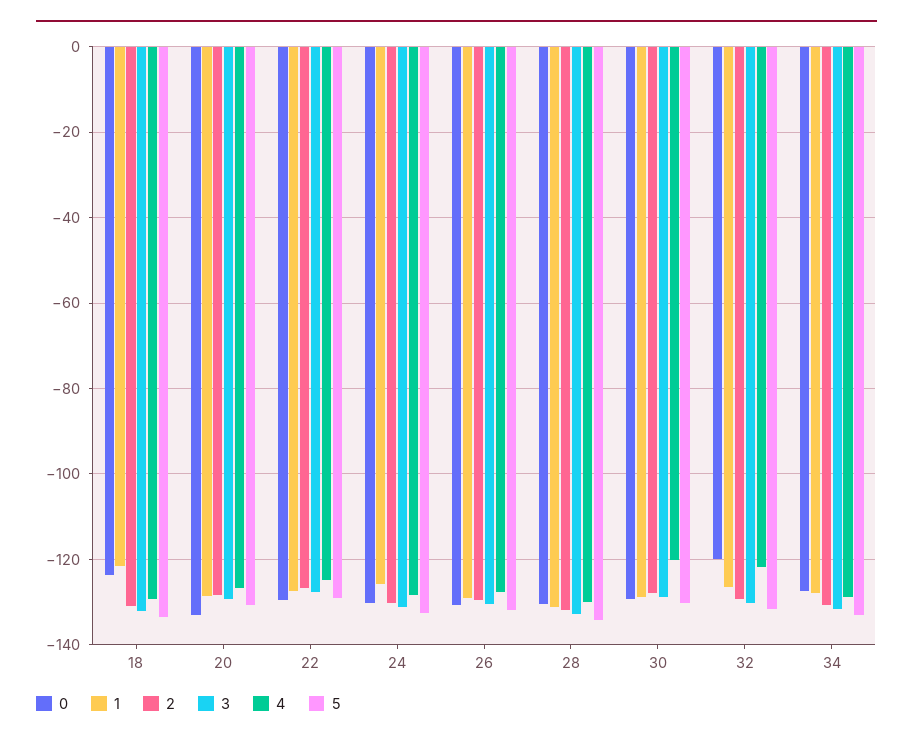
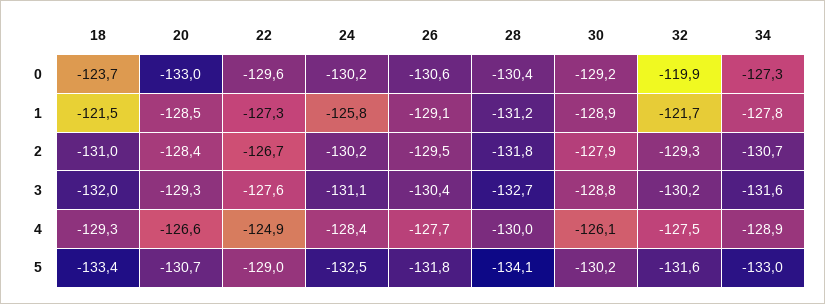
  {
    "0": {
      "18": -123.7,
      "20": -133,
      "22": -129.6,
      "24": -130.2,
      "26": -130.6,
      "28": -130.4,
      "30": -129.2,
      "32": -119.9,
      "34": -127.3
    },
    "1": {
      "18": -121.5,
      "20": -128.5,
      "22": -127.3,
      "24": -125.8,
      "26": -129.1,
      "28": -131.2,
      "30": -128.9,
-     "32": -126,
+     "32": -121.7,
      "34": -127.8
    },
    "2": {
      "18": -131,
      "20": -128.4,
      "22": -126.7,
      "24": -130.2,
      "26": -129.5,
      "28": -131.8,
      "30": -127.9,
      "32": -129.3,
      "34": -130.7
    },
    "3": {
      "18": -132,
      "20": -129.3,
      "22": -127.6,
      "24": -131.1,
      "26": -130.4,
      "28": -132.7,
      "30": -128.8,
      "32": -130.2,
      "34": -131.6
    },
    "4": {
      "18": -129.3,
      "20": -126.6,
      "22": -124.9,
      "24": -128.4,
      "26": -127.7,
      "28": -130,
-     "30": -120,
+     "30": -126.1,
-     "32": -122,
+     "32": -127.5,
      "34": -128.9
    },
    "5": {
      "18": -133.4,
      "20": -130.7,
      "22": -129,
      "24": -132.5,
      "26": -131.8,
      "28": -134.1,
      "30": -130.2,
      "32": -131.6,
      "34": -133
    }
  }

